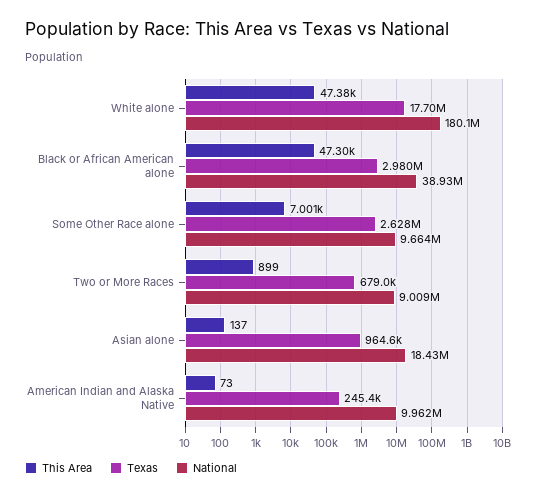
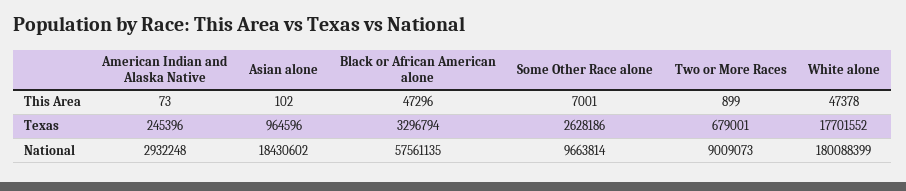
  {
    "This Area": {
      "White alone": 47378,
      "Black or African American alone": 47296,
      "Some Other Race alone": 7001,
      "Two or More Races": 899,
-     "Asian alone": 137,
+     "Asian alone": 102,
      "American Indian and Alaska Native": 73
    },
    "Texas": {
      "White alone": 17701552,
-     "Black or African American alone": 2980000,
+     "Black or African American alone": 3296794,
      "Some Other Race alone": 2628186,
      "Two or More Races": 679001,
      "Asian alone": 964596,
      "American Indian and Alaska Native": 245396
    },
    "National": {
      "White alone": 180088399,
-     "Black or African American alone": 38930000,
+     "Black or African American alone": 57561135,
      "Some Other Race alone": 9663814,
      "Two or More Races": 9009073,
      "Asian alone": 18430602,
-     "American Indian and Alaska Native": 9962000
+     "American Indian and Alaska Native": 2932248
    }
  }

